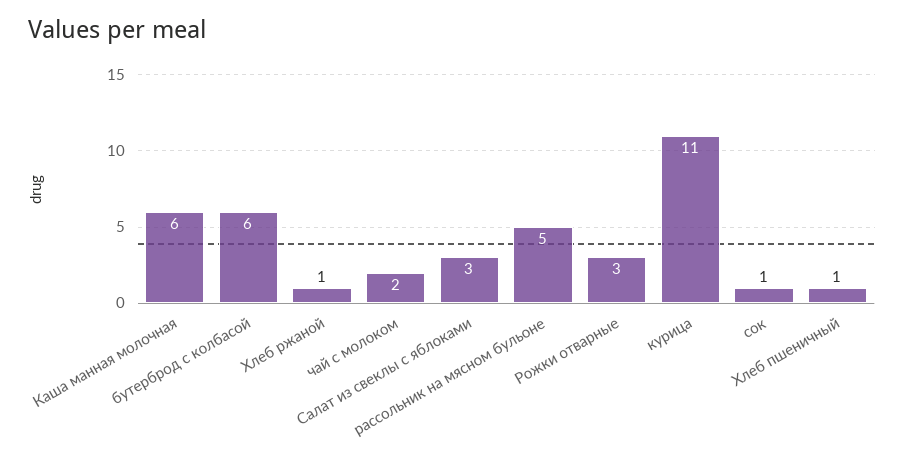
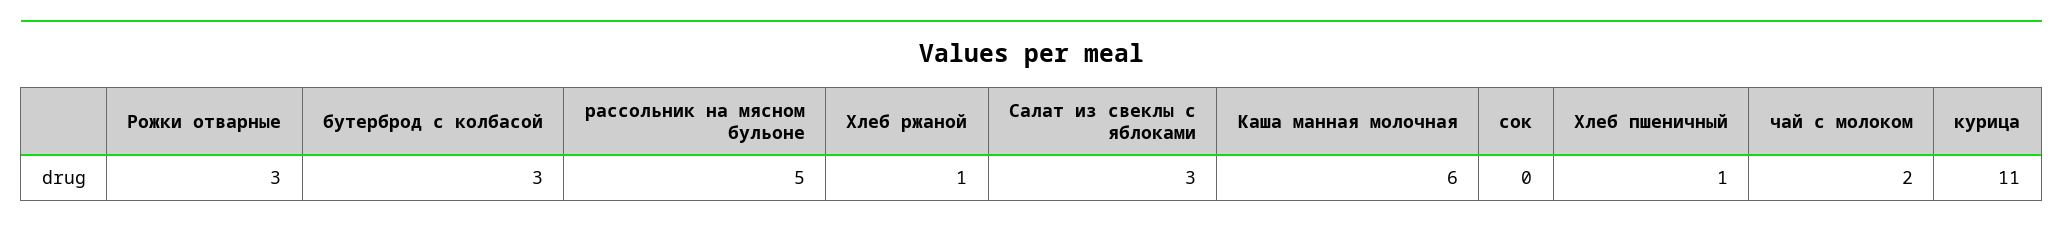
  {
    "Каша манная молочная": 6,
-   "бутерброд с колбасой": 6,
+   "бутерброд с колбасой": 3,
    "Хлеб ржаной": 1,
    "чай с молоком": 2,
    "Салат из свеклы с яблоками": 3,
    "рассольник на мясном бульоне": 5,
    "Рожки отварные": 3,
    "курица": 11,
-   "сок": 1,
+   "сок": 0,
    "Хлеб пшеничный": 1
  }

